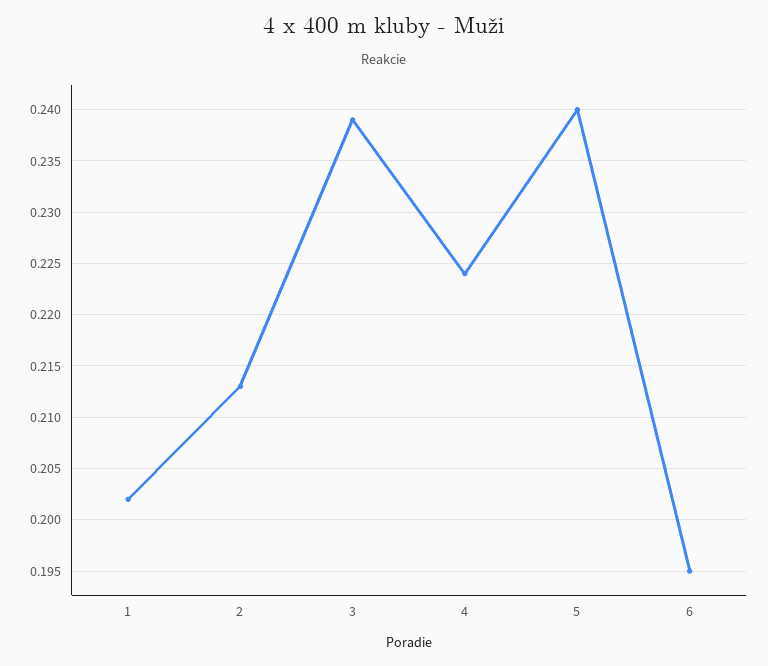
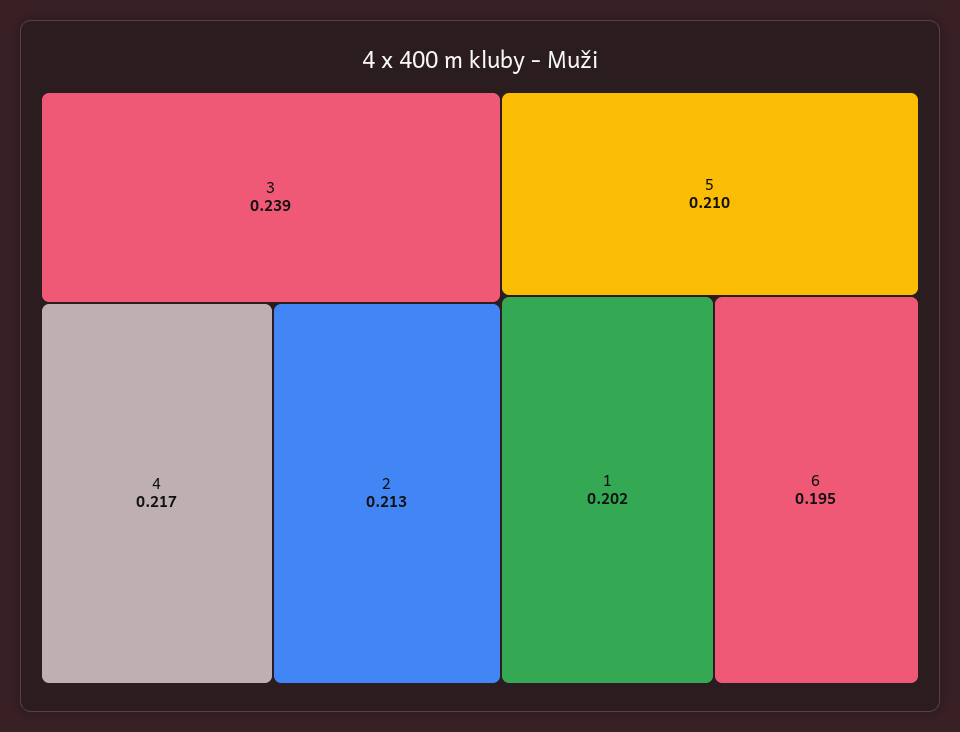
  {
    "1": 0.202,
    "2": 0.213,
    "3": 0.239,
-   "4": 0.224,
+   "4": 0.217,
-   "5": 0.24,
+   "5": 0.21,
    "6": 0.195
  }

